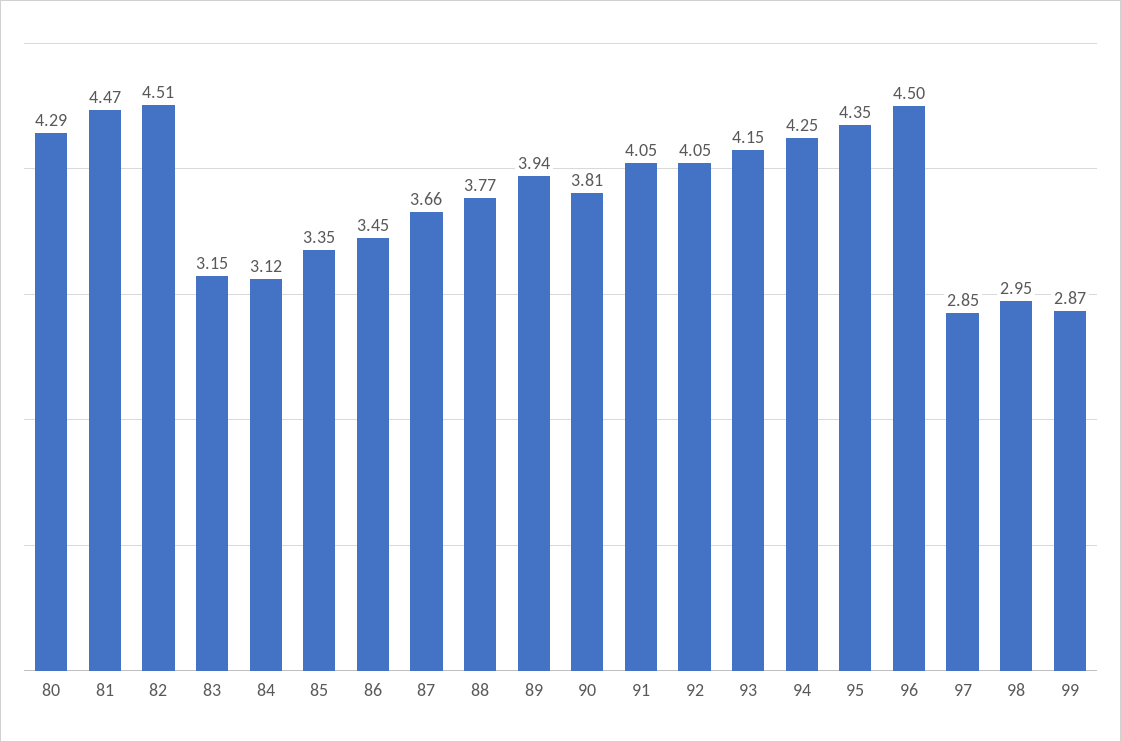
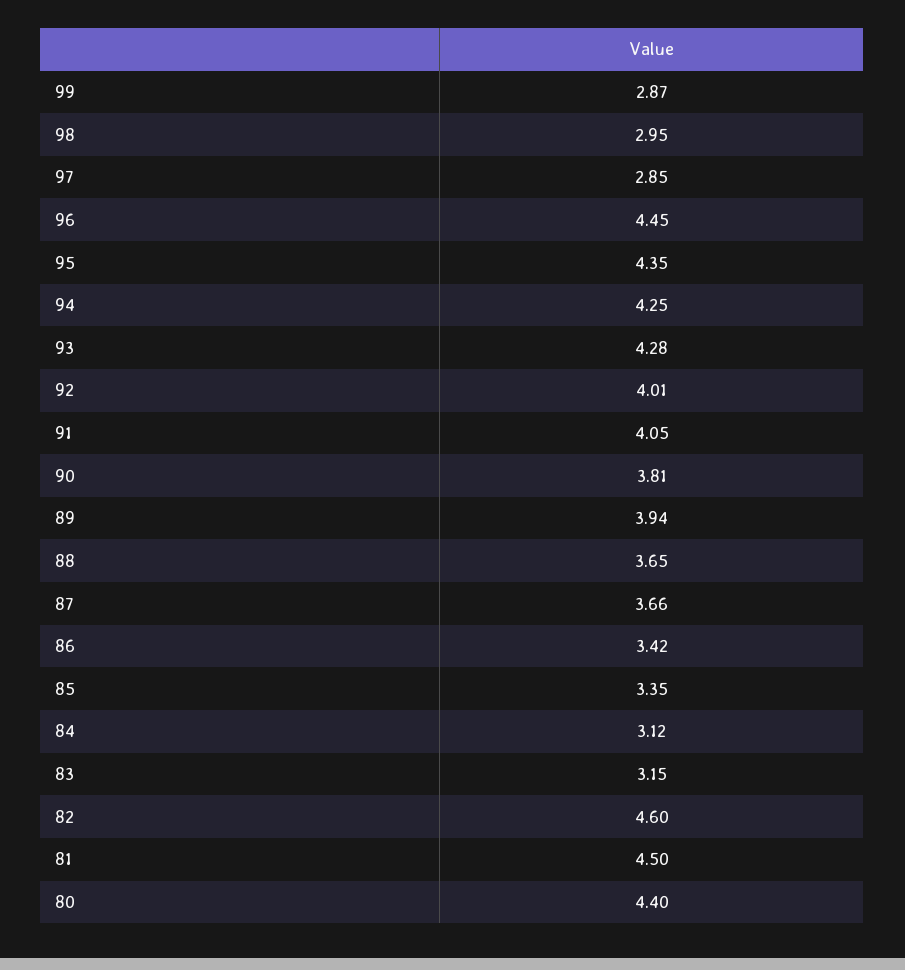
  {
-   "80": 4.29,
+   "80": 4.4,
-   "81": 4.47,
+   "81": 4.5,
-   "82": 4.51,
+   "82": 4.6,
    "83": 3.15,
    "84": 3.12,
    "85": 3.35,
-   "86": 3.45,
+   "86": 3.42,
    "87": 3.66,
-   "88": 3.77,
+   "88": 3.65,
    "89": 3.94,
    "90": 3.81,
    "91": 4.05,
-   "92": 4.05,
+   "92": 4.01,
-   "93": 4.15,
+   "93": 4.28,
    "94": 4.25,
    "95": 4.35,
-   "96": 4.5,
+   "96": 4.45,
    "97": 2.85,
    "98": 2.95,
    "99": 2.87
  }

